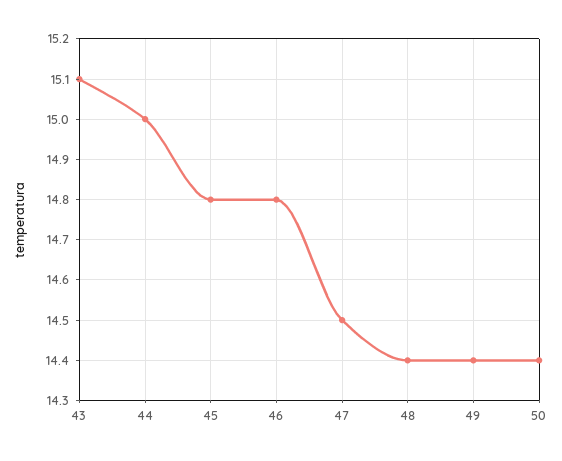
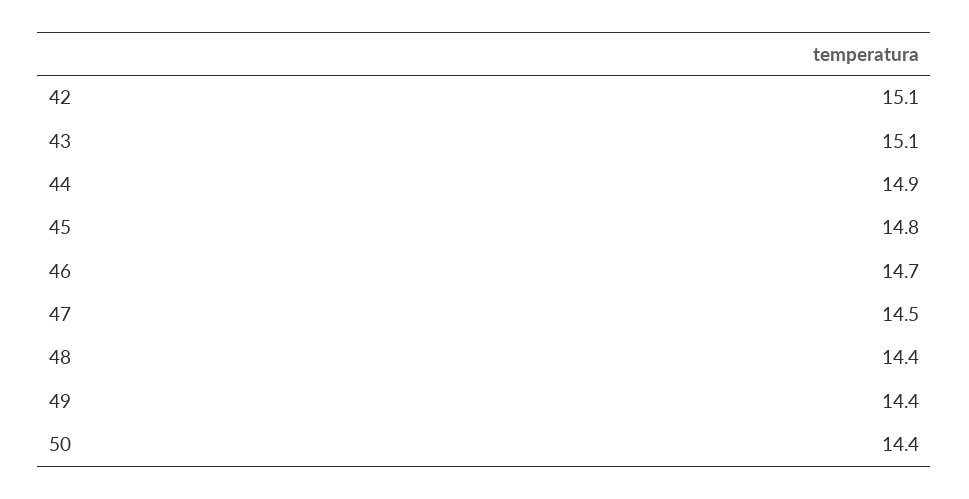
  {
    "43": 15.1,
-   "44": 15,
+   "44": 14.9,
    "45": 14.8,
-   "46": 14.8,
+   "46": 14.7,
    "47": 14.5,
    "48": 14.4,
    "49": 14.4,
-   "50": 14.4
+   "50": 14.4,
+   "42": 15.1
  }

